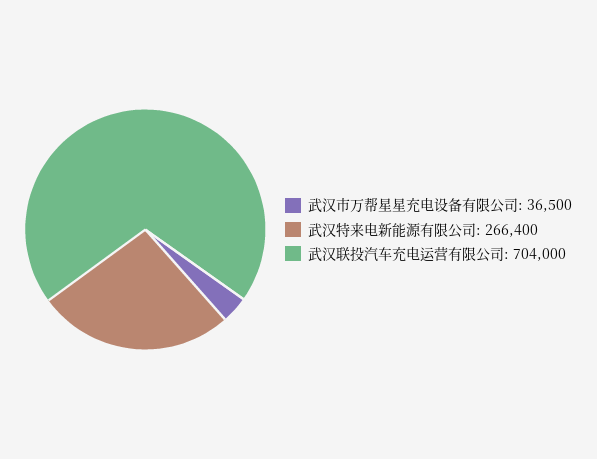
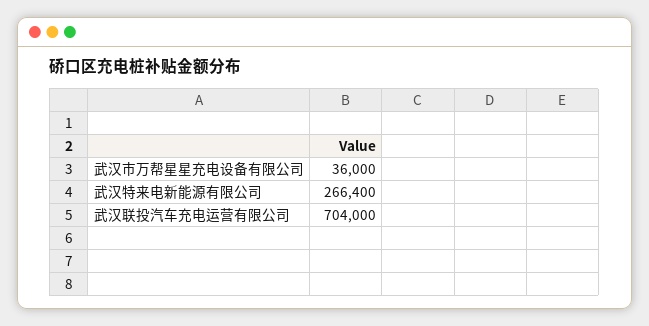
  {
-   "武汉市万帮星星充电设备有限公司": 36500,
+   "武汉市万帮星星充电设备有限公司": 36000,
    "武汉特来电新能源有限公司": 266400,
    "武汉联投汽车充电运营有限公司": 704000
  }

